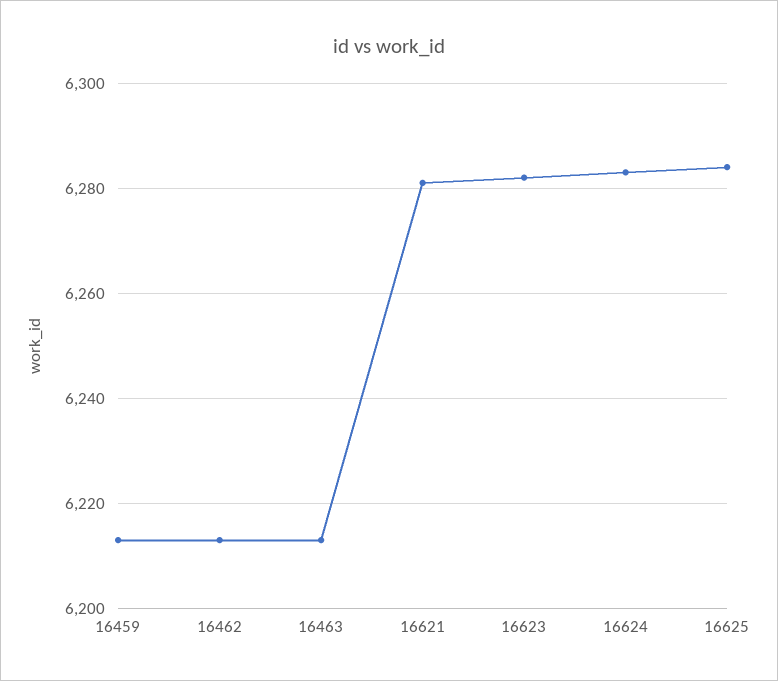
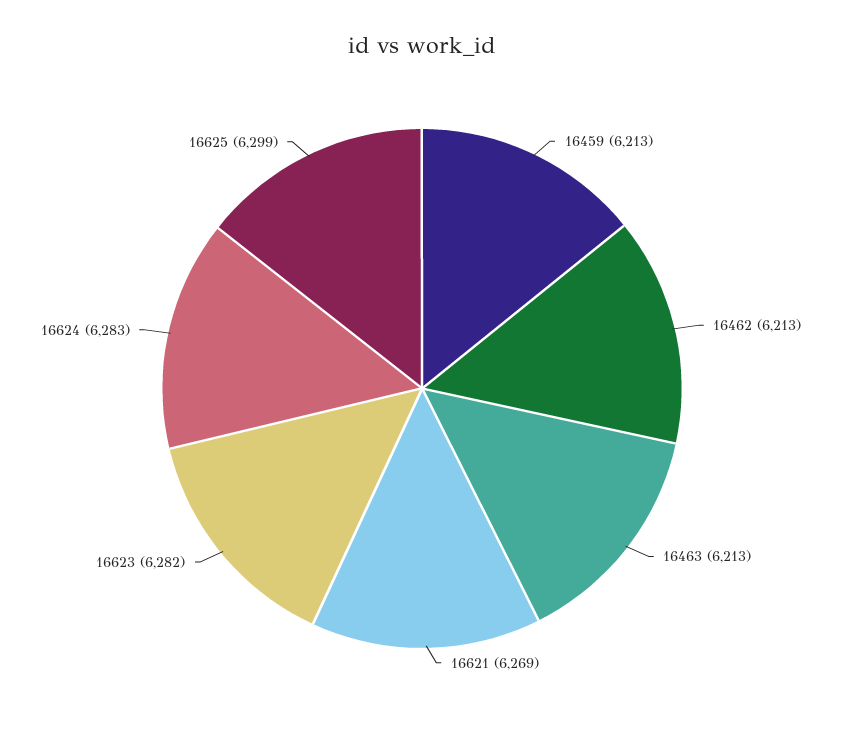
  {
    "16459": 6213,
    "16462": 6213,
    "16463": 6213,
-   "16621": 6280,
+   "16621": 6269,
    "16623": 6282,
    "16624": 6283,
-   "16625": 6285
+   "16625": 6299
  }

